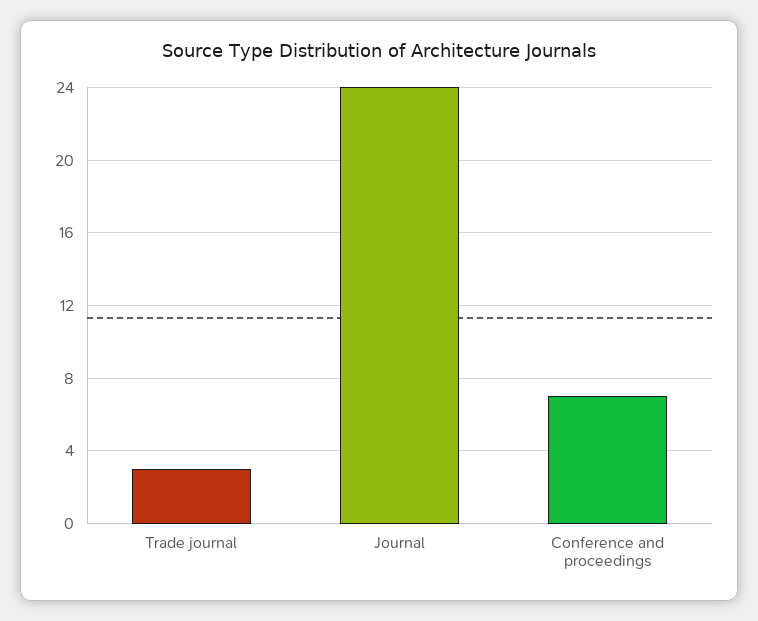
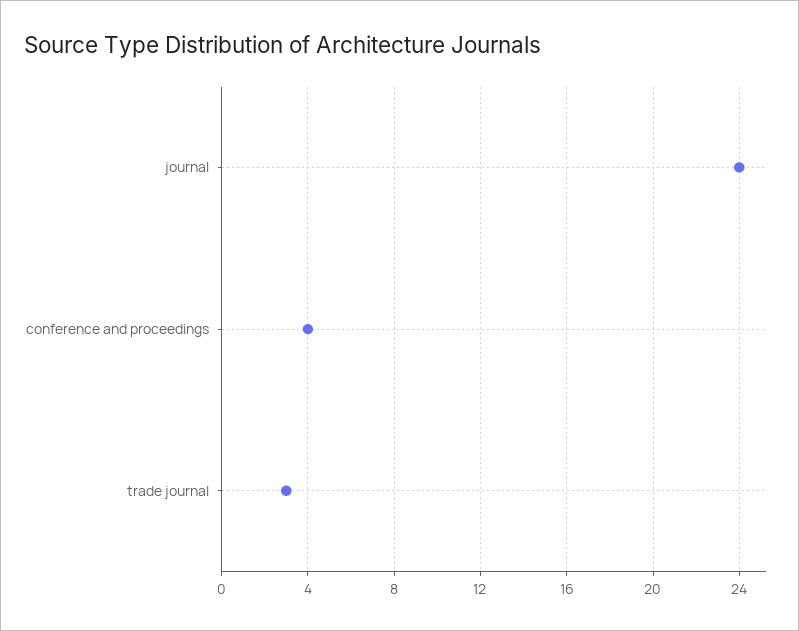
  {
    "Trade journal": 3,
    "Journal": 24,
-   "Conference and proceedings": 7
+   "Conference and proceedings": 4
  }

